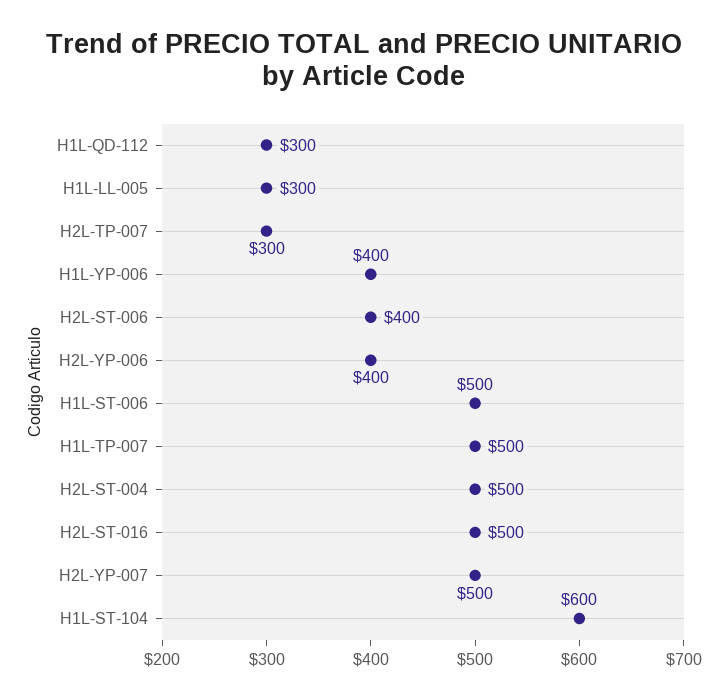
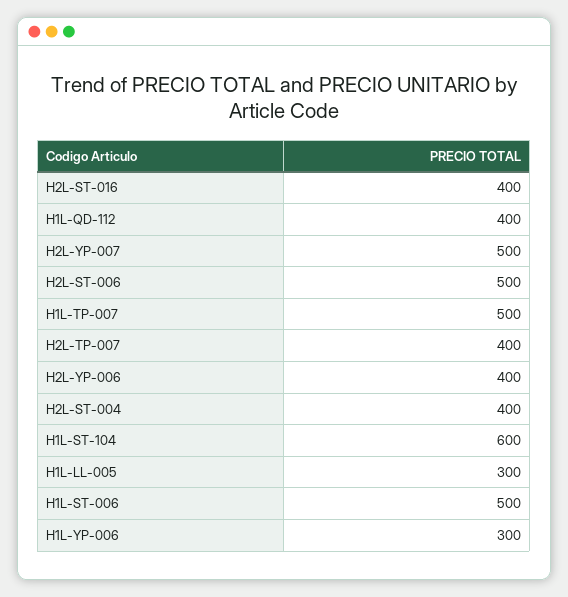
  {
-   "H1L-QD-112": 300,
+   "H1L-QD-112": 400,
    "H1L-LL-005": 300,
-   "H2L-TP-007": 300,
+   "H2L-TP-007": 400,
-   "H1L-YP-006": 400,
+   "H1L-YP-006": 300,
-   "H2L-ST-006": 400,
+   "H2L-ST-006": 500,
    "H2L-YP-006": 400,
    "H1L-ST-006": 500,
    "H1L-TP-007": 500,
-   "H2L-ST-004": 500,
+   "H2L-ST-004": 400,
-   "H2L-ST-016": 500,
+   "H2L-ST-016": 400,
    "H2L-YP-007": 500,
    "H1L-ST-104": 600
  }

